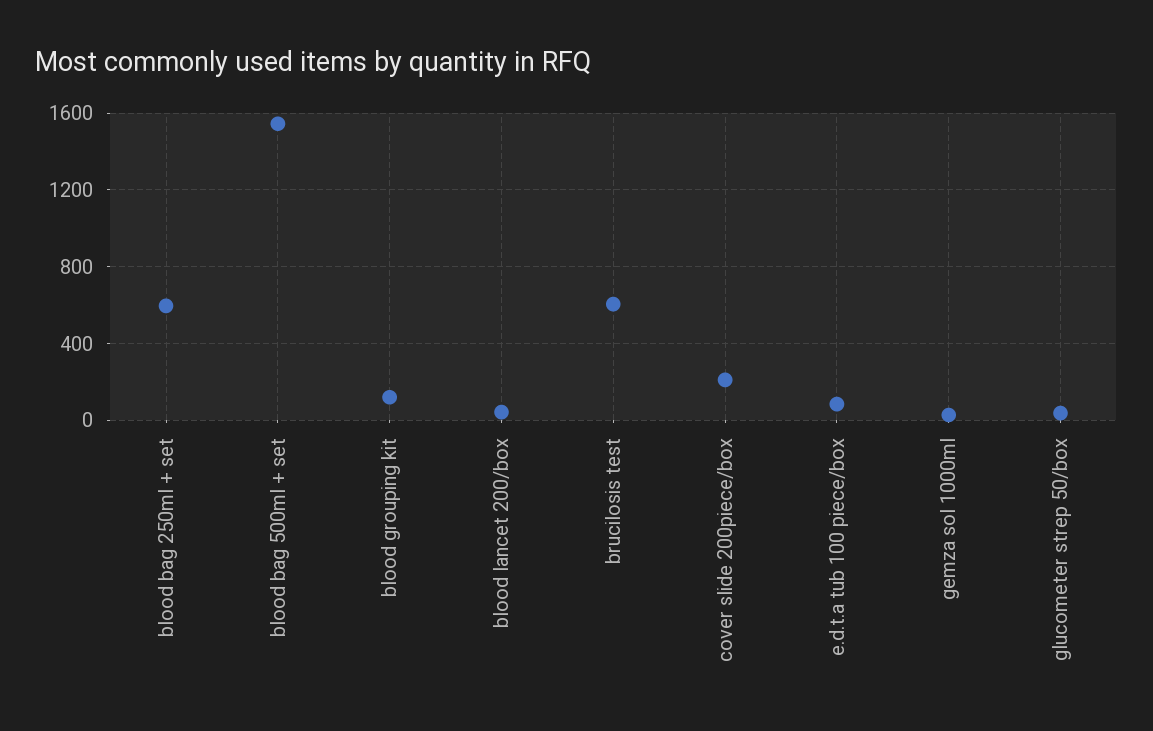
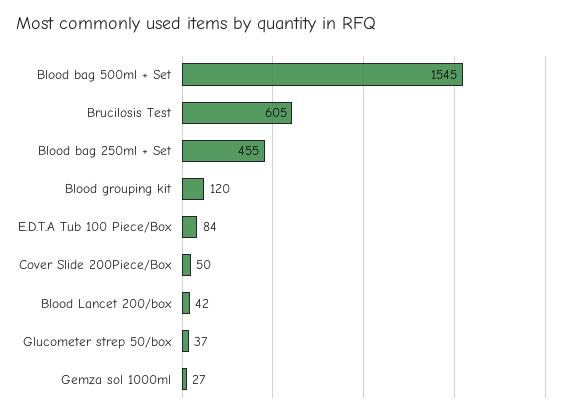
  {
-   "blood bag 250ml + set": 600,
+   "blood bag 250ml + set": 455,
    "blood bag 500ml + set": 1545,
    "blood grouping kit": 120,
    "blood lancet 200/box": 42,
    "brucilosis test": 605,
-   "cover slide 200piece/box": 200,
+   "cover slide 200piece/box": 50,
    "e.d.t.a tub 100 piece/box": 84,
    "gemza sol 1000ml": 27,
    "glucometer strep 50/box": 37
  }

